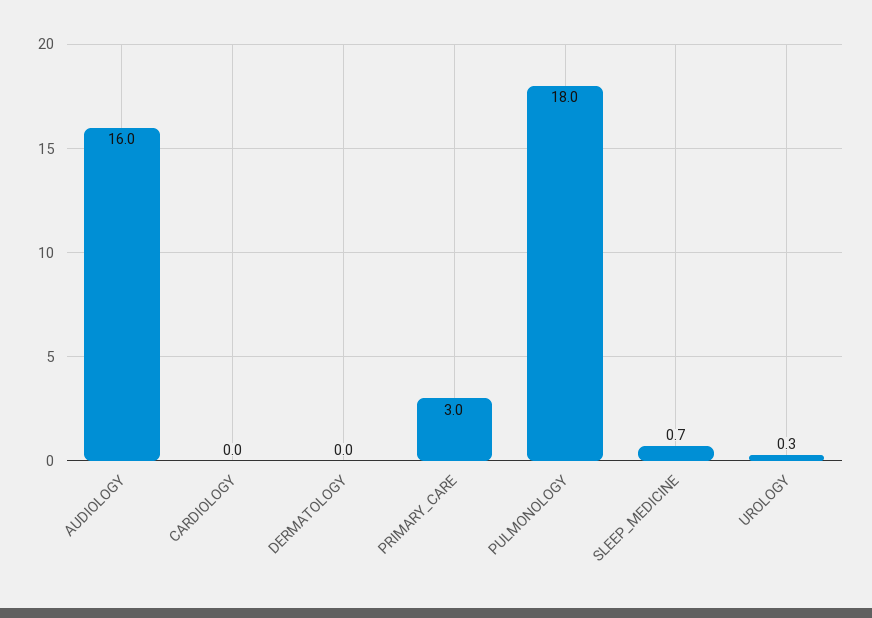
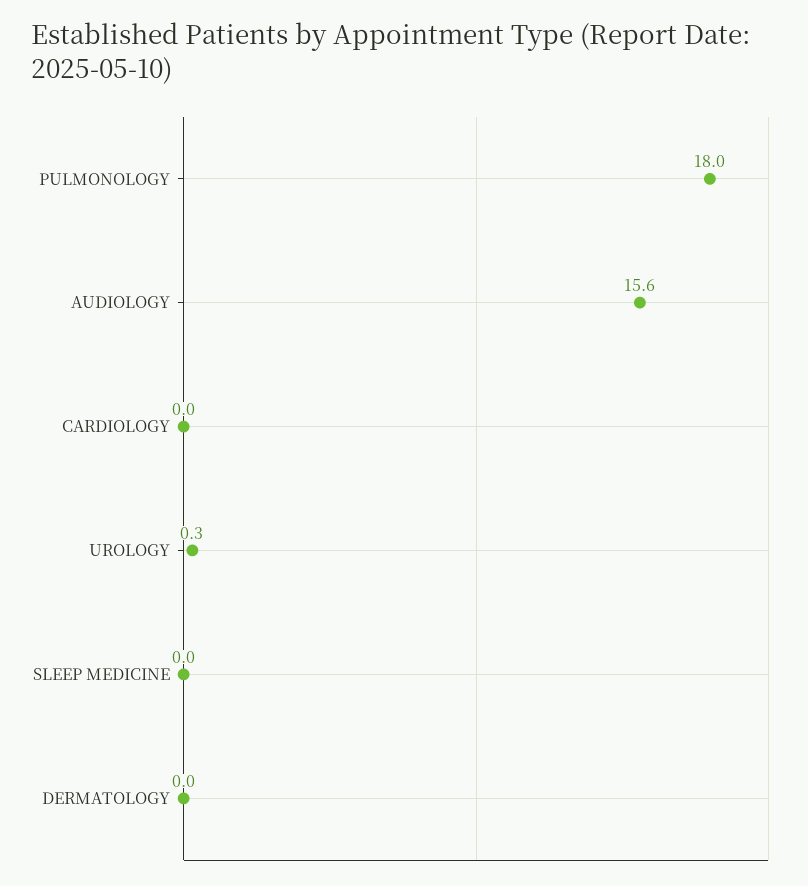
  {
-   "AUDIOLOGY": 16,
+   "AUDIOLOGY": 15.6,
    "CARDIOLOGY": 0,
    "DERMATOLOGY": 0,
-   "PRIMARY_CARE": 3,
    "PULMONOLOGY": 18,
-   "SLEEP_MEDICINE": 0.7,
+   "SLEEP_MEDICINE": 0,
    "UROLOGY": 0.3
  }

